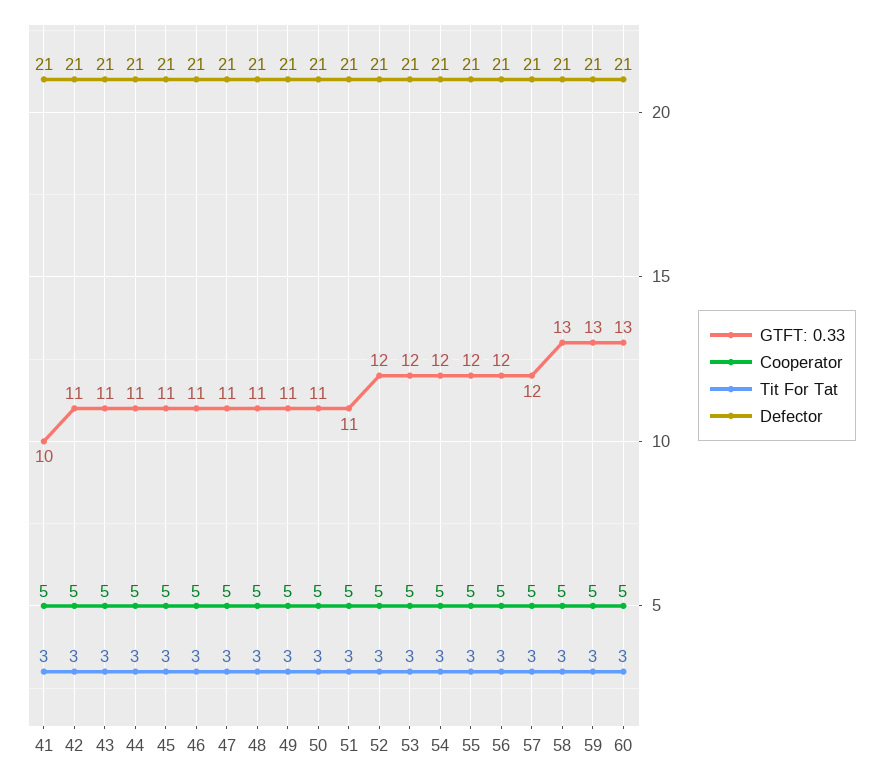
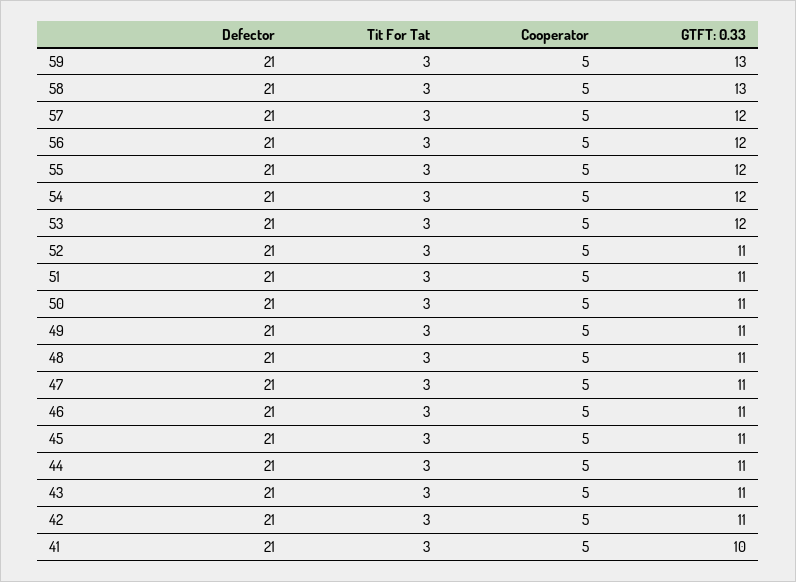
  {
    "GTFT: 0.33": {
      "41": 10,
      "42": 11,
      "43": 11,
      "44": 11,
      "45": 11,
      "46": 11,
      "47": 11,
      "48": 11,
      "49": 11,
      "50": 11,
      "51": 11,
-     "52": 12,
+     "52": 11,
      "53": 12,
      "54": 12,
      "55": 12,
      "56": 12,
      "57": 12,
      "58": 13,
-     "59": 13,
+     "59": 13
-     "60": 13
    },
    "Cooperator": {
      "41": 5,
      "42": 5,
      "43": 5,
      "44": 5,
      "45": 5,
      "46": 5,
      "47": 5,
      "48": 5,
      "49": 5,
      "50": 5,
      "51": 5,
      "52": 5,
      "53": 5,
      "54": 5,
      "55": 5,
      "56": 5,
      "57": 5,
      "58": 5,
-     "59": 5,
+     "59": 5
-     "60": 5
    },
    "Tit For Tat": {
      "41": 3,
      "42": 3,
      "43": 3,
      "44": 3,
      "45": 3,
      "46": 3,
      "47": 3,
      "48": 3,
      "49": 3,
      "50": 3,
      "51": 3,
      "52": 3,
      "53": 3,
      "54": 3,
      "55": 3,
      "56": 3,
      "57": 3,
      "58": 3,
-     "59": 3,
+     "59": 3
-     "60": 3
    },
    "Defector": {
      "41": 21,
      "42": 21,
      "43": 21,
      "44": 21,
      "45": 21,
      "46": 21,
      "47": 21,
      "48": 21,
      "49": 21,
      "50": 21,
      "51": 21,
      "52": 21,
      "53": 21,
      "54": 21,
      "55": 21,
      "56": 21,
      "57": 21,
      "58": 21,
-     "59": 21,
+     "59": 21
-     "60": 21
    }
  }

